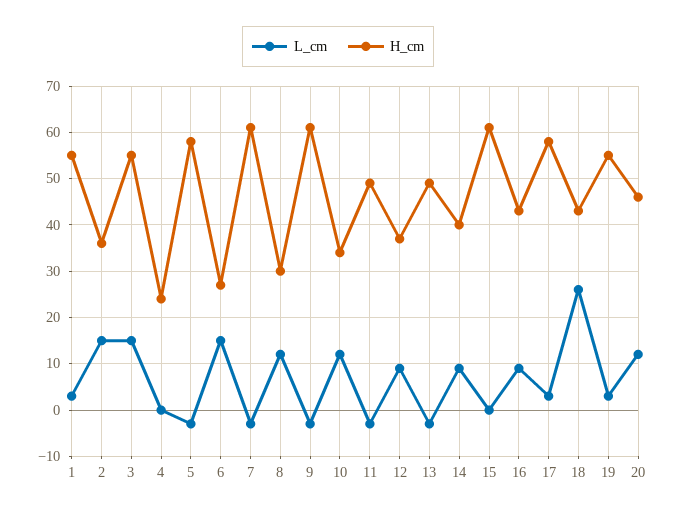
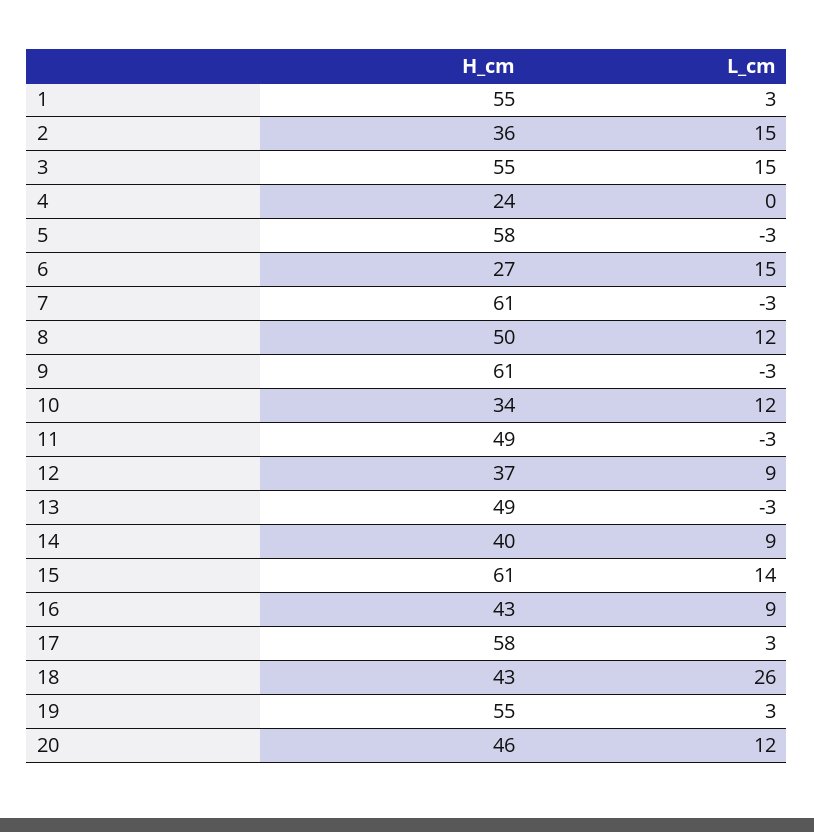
  {
    "L_cm": {
      "1": 3,
      "2": 15,
      "3": 15,
      "4": 0,
      "5": -3,
      "6": 15,
      "7": -3,
      "8": 12,
      "9": -3,
      "10": 12,
      "11": -3,
      "12": 9,
      "13": -3,
      "14": 9,
-     "15": 0,
+     "15": 14,
      "16": 9,
      "17": 3,
      "18": 26,
      "19": 3,
      "20": 12
    },
    "H_cm": {
      "1": 55,
      "2": 36,
      "3": 55,
      "4": 24,
      "5": 58,
      "6": 27,
      "7": 61,
-     "8": 30,
+     "8": 50,
      "9": 61,
      "10": 34,
      "11": 49,
      "12": 37,
      "13": 49,
      "14": 40,
      "15": 61,
      "16": 43,
      "17": 58,
      "18": 43,
      "19": 55,
      "20": 46
    }
  }

